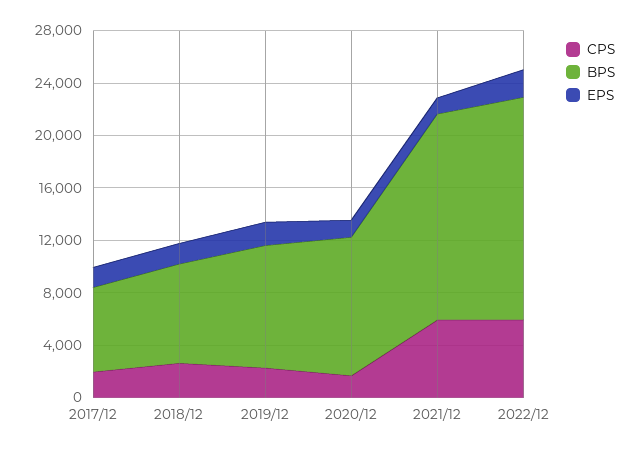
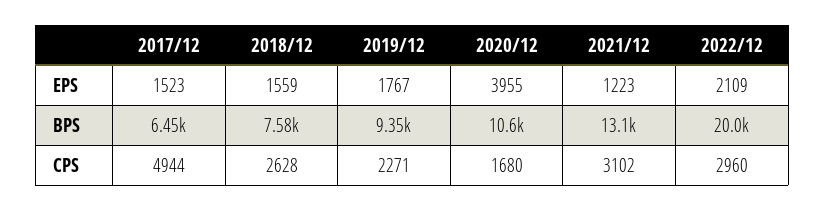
  {
    "CPS": {
-     "2017/12": 2000,
+     "2017/12": 4944,
      "2018/12": 2628,
      "2019/12": 2271,
      "2020/12": 1680,
-     "2021/12": 6000,
+     "2021/12": 3102,
-     "2022/12": 6000
+     "2022/12": 2960
    },
    "BPS": {
      "2017/12": 6450,
      "2018/12": 7580,
      "2019/12": 9350,
      "2020/12": 10600,
-     "2021/12": 16000,
+     "2021/12": 13100,
-     "2022/12": 17000
+     "2022/12": 20000
    },
    "EPS": {
      "2017/12": 1523,
      "2018/12": 1559,
      "2019/12": 1767,
-     "2020/12": 1000,
+     "2020/12": 3955,
      "2021/12": 1223,
      "2022/12": 2109
    }
  }

